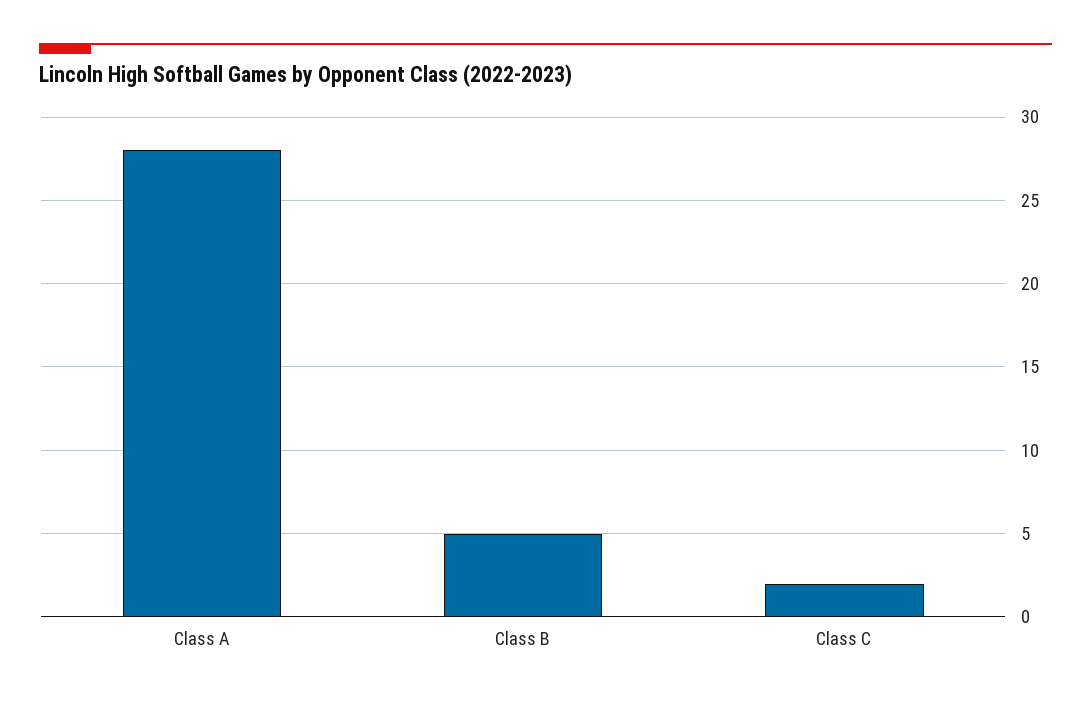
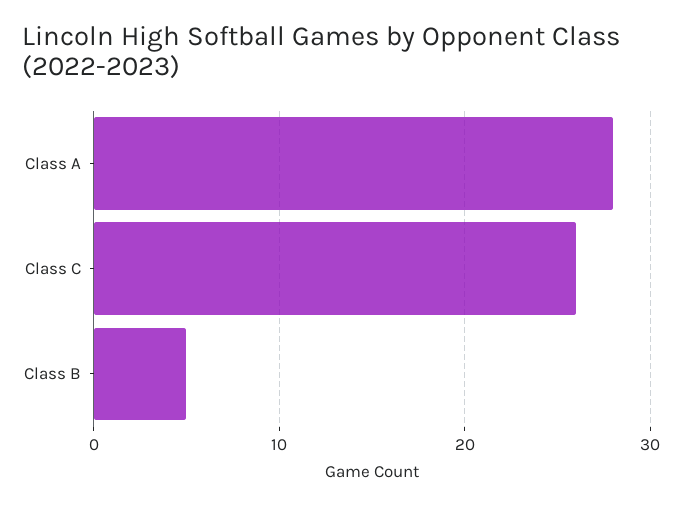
  {
    "Class A": 28,
    "Class B": 5,
-   "Class C": 2
+   "Class C": 26
  }

